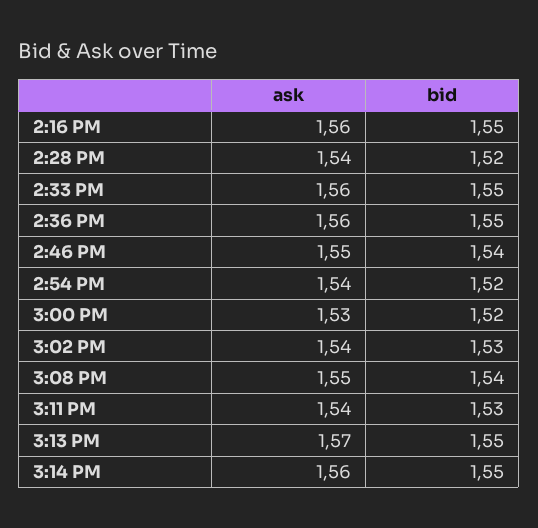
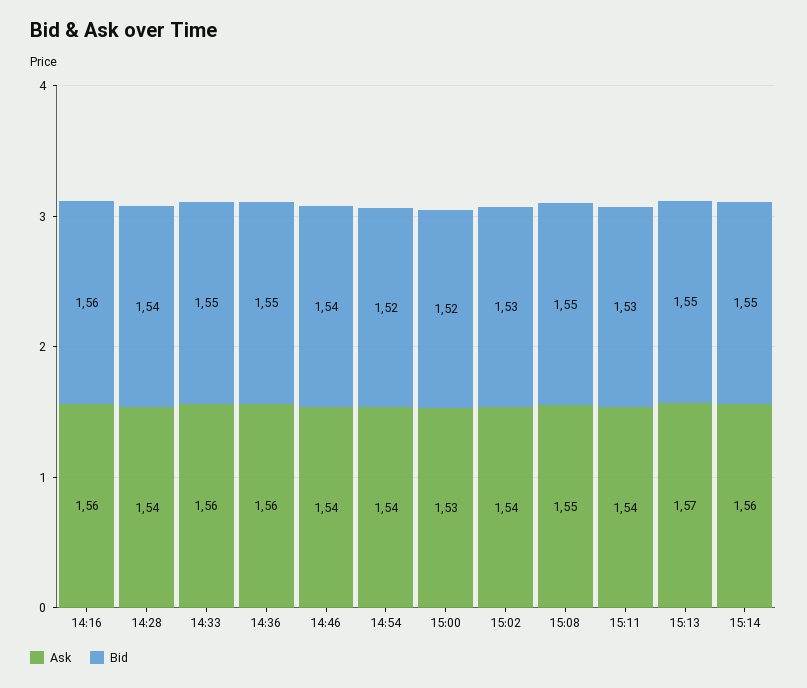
  {
    "ask": {
      "2:16 PM": 1.56,
      "2:28 PM": 1.54,
      "2:33 PM": 1.56,
      "2:36 PM": 1.56,
-     "2:46 PM": 1.55,
+     "2:46 PM": 1.54,
      "2:54 PM": 1.54,
      "3:00 PM": 1.53,
      "3:02 PM": 1.54,
      "3:08 PM": 1.55,
      "3:11 PM": 1.54,
      "3:13 PM": 1.57,
      "3:14 PM": 1.56
    },
    "bid": {
-     "2:16 PM": 1.55,
+     "2:16 PM": 1.56,
-     "2:28 PM": 1.52,
+     "2:28 PM": 1.54,
      "2:33 PM": 1.55,
      "2:36 PM": 1.55,
      "2:46 PM": 1.54,
      "2:54 PM": 1.52,
      "3:00 PM": 1.52,
      "3:02 PM": 1.53,
-     "3:08 PM": 1.54,
+     "3:08 PM": 1.55,
      "3:11 PM": 1.53,
      "3:13 PM": 1.55,
      "3:14 PM": 1.55
    }
  }

